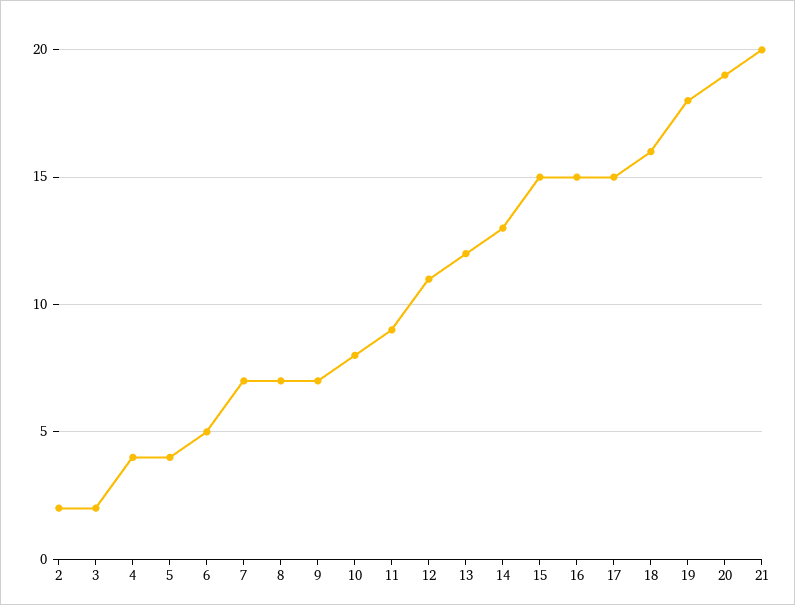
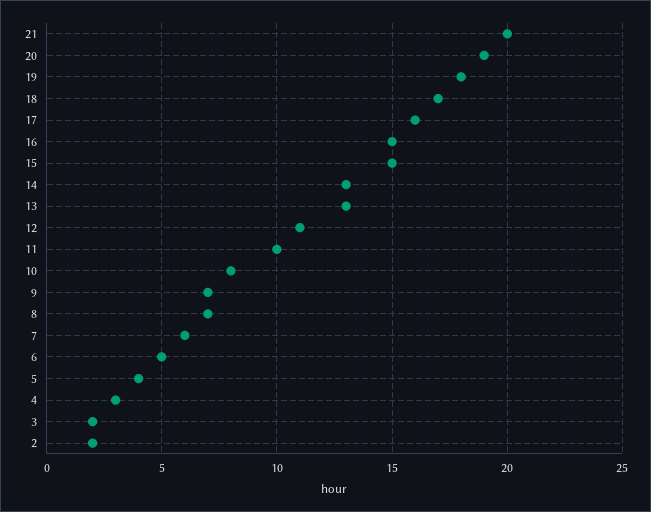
  {
    "2": 2,
    "3": 2,
-   "4": 4,
+   "4": 3,
    "5": 4,
    "6": 5,
-   "7": 7,
+   "7": 6,
    "8": 7,
    "9": 7,
    "10": 8,
-   "11": 9,
+   "11": 10,
    "12": 11,
-   "13": 12,
+   "13": 13,
    "14": 13,
    "15": 15,
    "16": 15,
-   "17": 15,
+   "17": 16,
-   "18": 16,
+   "18": 17,
    "19": 18,
    "20": 19,
    "21": 20
  }

